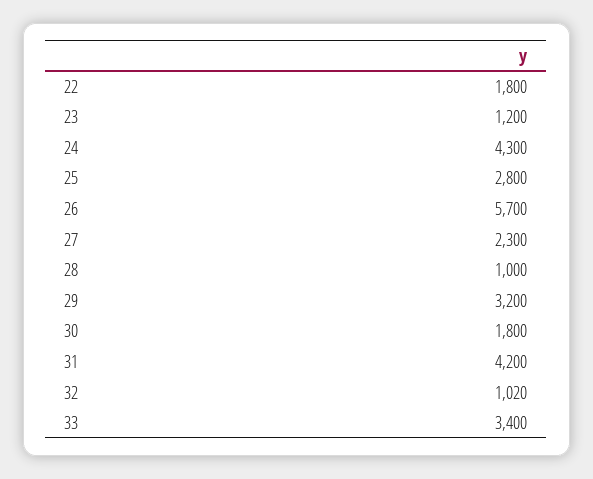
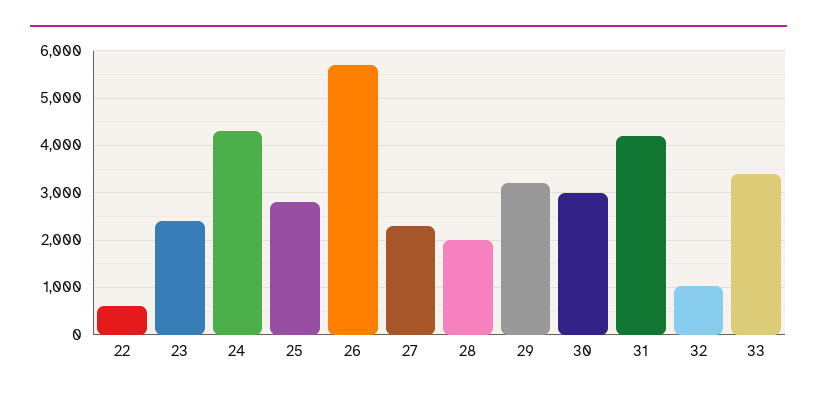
  {
-   "22": 1800,
+   "22": 600,
-   "23": 1200,
+   "23": 2400,
    "24": 4300,
    "25": 2800,
    "26": 5700,
    "27": 2300,
-   "28": 1000,
+   "28": 2000,
    "29": 3200,
-   "30": 1800,
+   "30": 3000,
    "31": 4200,
    "32": 1020,
    "33": 3400
  }

